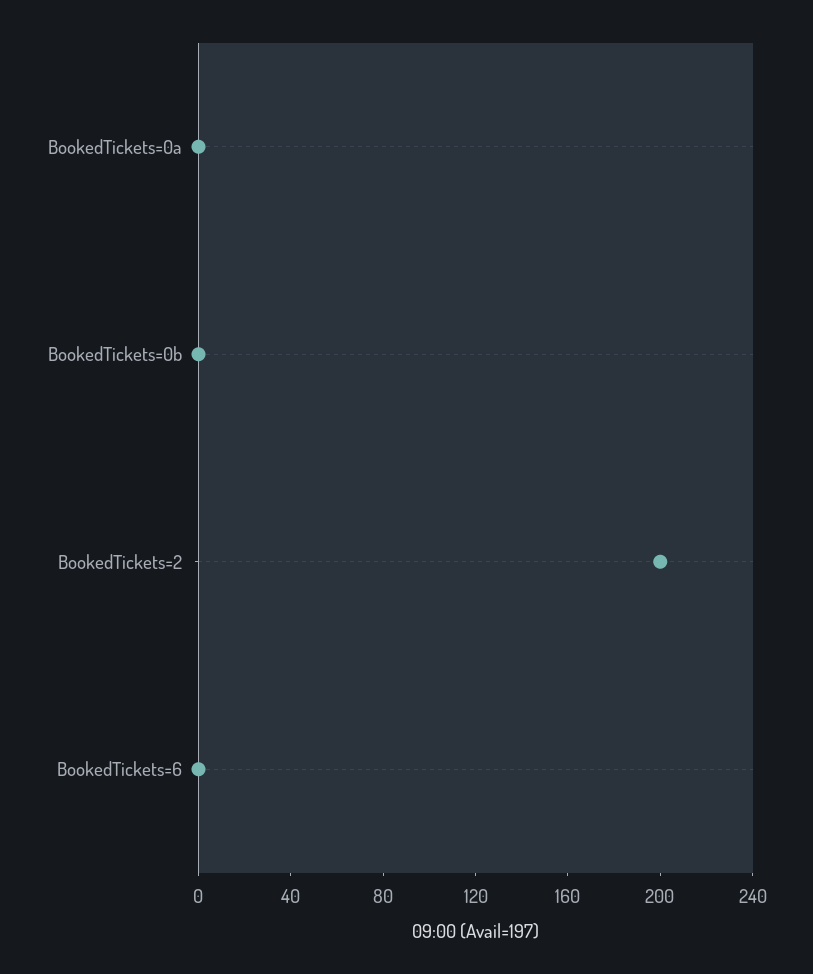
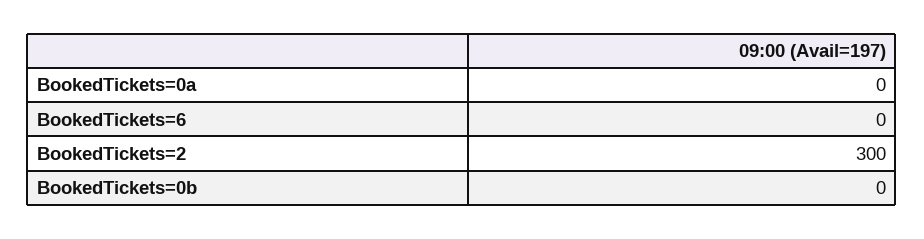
  {
    "BookedTickets=0a": 0,
    "BookedTickets=0b": 0,
-   "BookedTickets=2": 200,
+   "BookedTickets=2": 300,
    "BookedTickets=6": 0
  }

